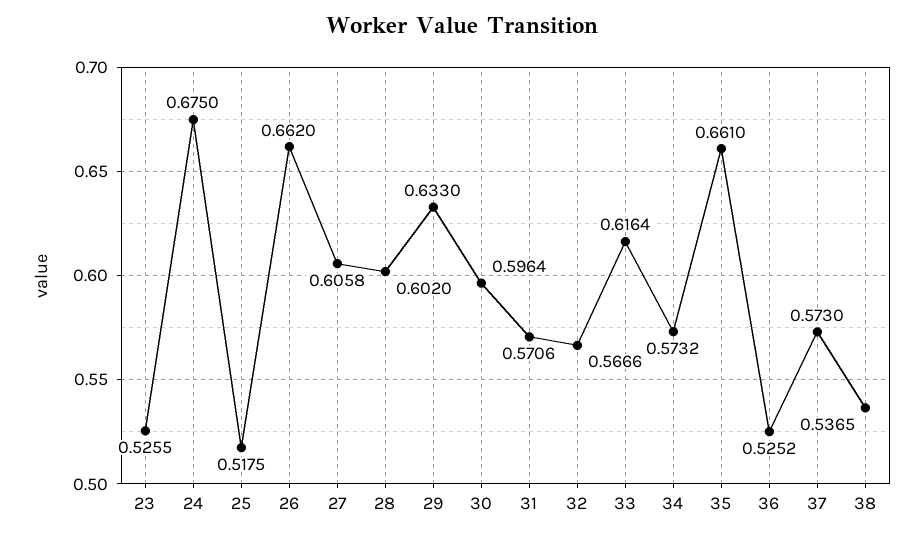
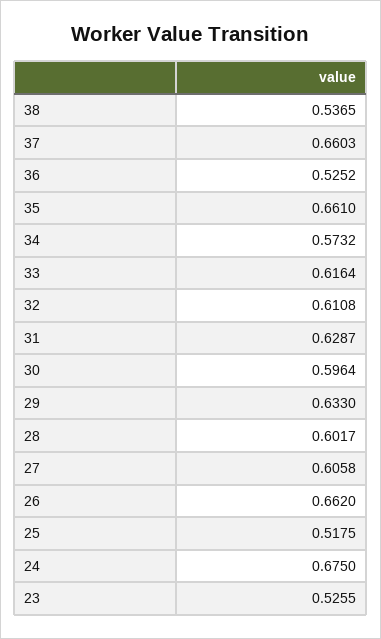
  {
    "23": 0.5255,
    "24": 0.675,
    "25": 0.5175,
    "26": 0.662,
    "27": 0.6058,
-   "28": 0.602,
+   "28": 0.6017,
    "29": 0.633,
    "30": 0.5964,
-   "31": 0.5706,
+   "31": 0.6287,
-   "32": 0.5666,
+   "32": 0.6108,
    "33": 0.6164,
    "34": 0.5732,
    "35": 0.661,
    "36": 0.5252,
-   "37": 0.573,
+   "37": 0.6603,
    "38": 0.5365
  }

